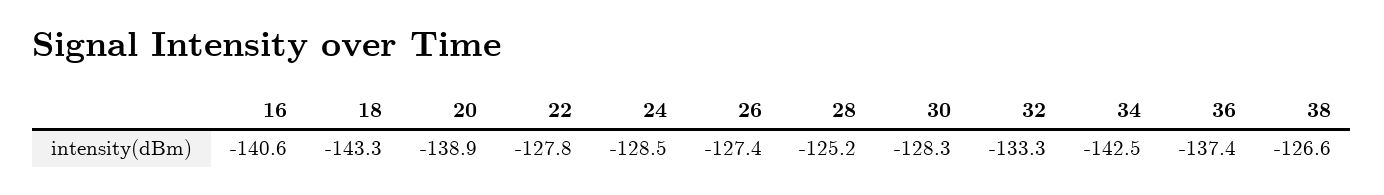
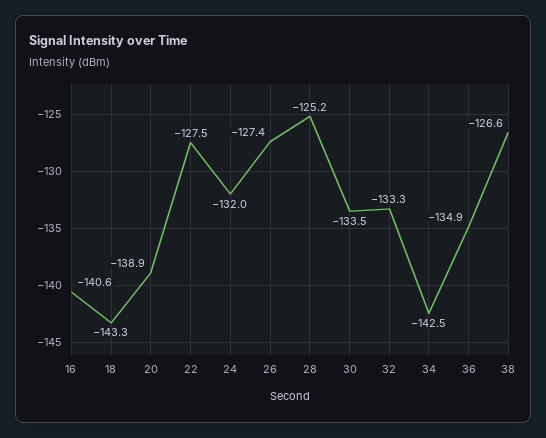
  {
    "16": -140.6,
    "18": -143.3,
    "20": -138.9,
-   "22": -127.8,
+   "22": -127.5,
-   "24": -128.5,
+   "24": -132,
    "26": -127.4,
    "28": -125.2,
-   "30": -128.3,
+   "30": -133.5,
    "32": -133.3,
    "34": -142.5,
-   "36": -137.4,
+   "36": -134.9,
    "38": -126.6
  }

